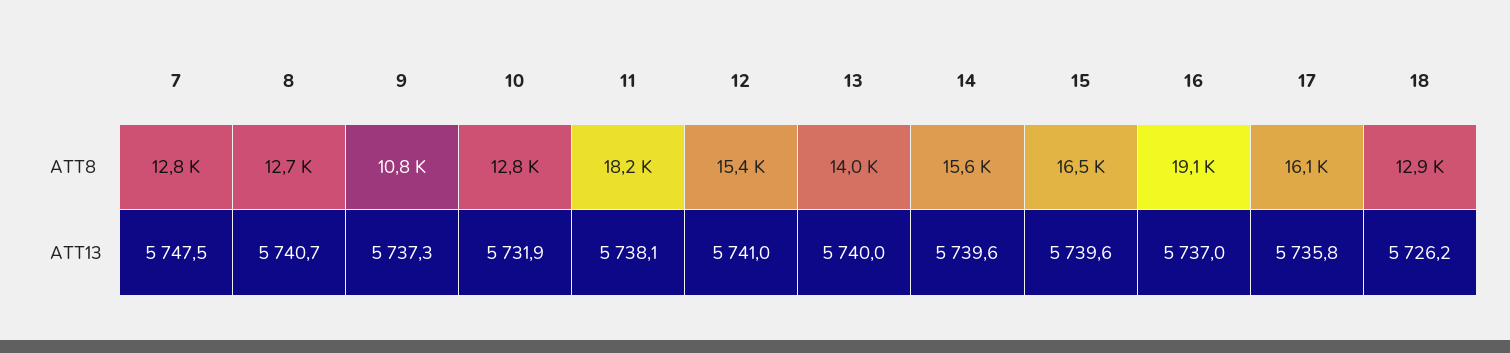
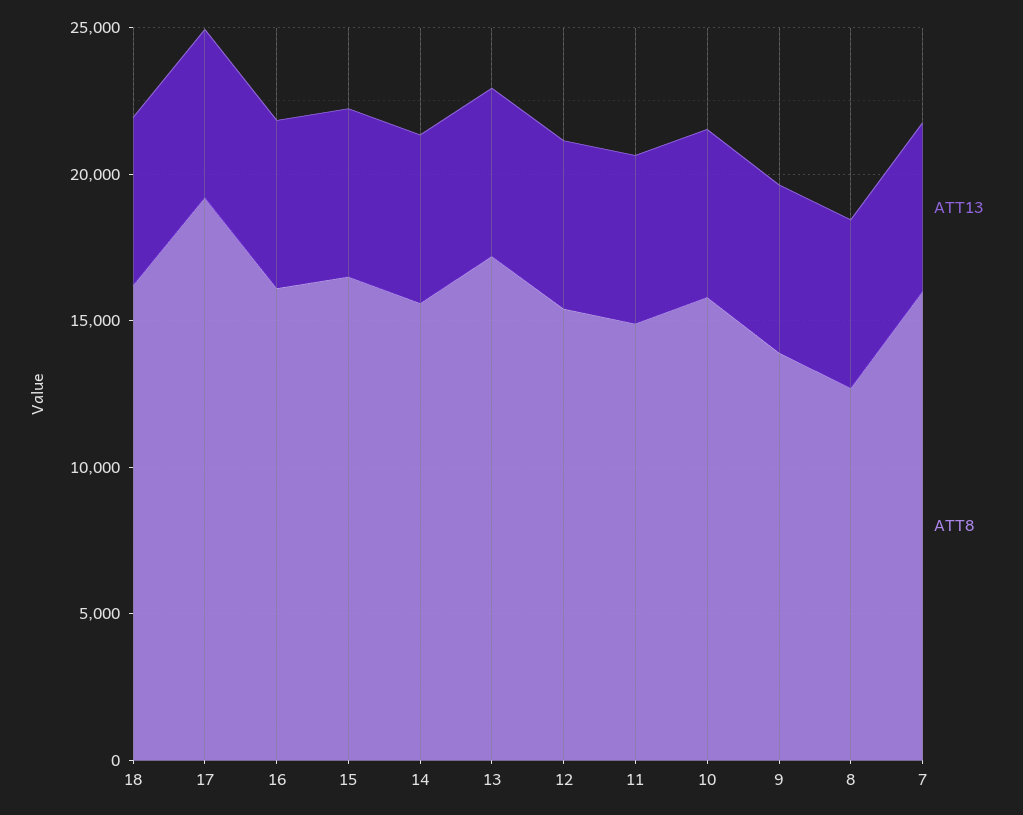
  {
    "ATT8": {
-     "7": 12800,
+     "7": 16000,
      "8": 12700,
-     "9": 10800,
+     "9": 14000,
-     "10": 12800,
+     "10": 16000,
-     "11": 18200,
+     "11": 15000,
      "12": 15400,
-     "13": 14000,
+     "13": 17000,
      "14": 15600,
      "15": 16500,
-     "16": 19100,
+     "16": 16000,
-     "17": 16100,
+     "17": 19000,
-     "18": 12900
+     "18": 16000
    },
    "ATT13": {
      "7": 5747.5,
      "8": 5740.7,
      "9": 5737.3,
      "10": 5731.9,
      "11": 5738.1,
      "12": 5741,
      "13": 5740,
      "14": 5739.6,
      "15": 5739.6,
      "16": 5737,
      "17": 5735.8,
      "18": 5726.2
    }
  }

